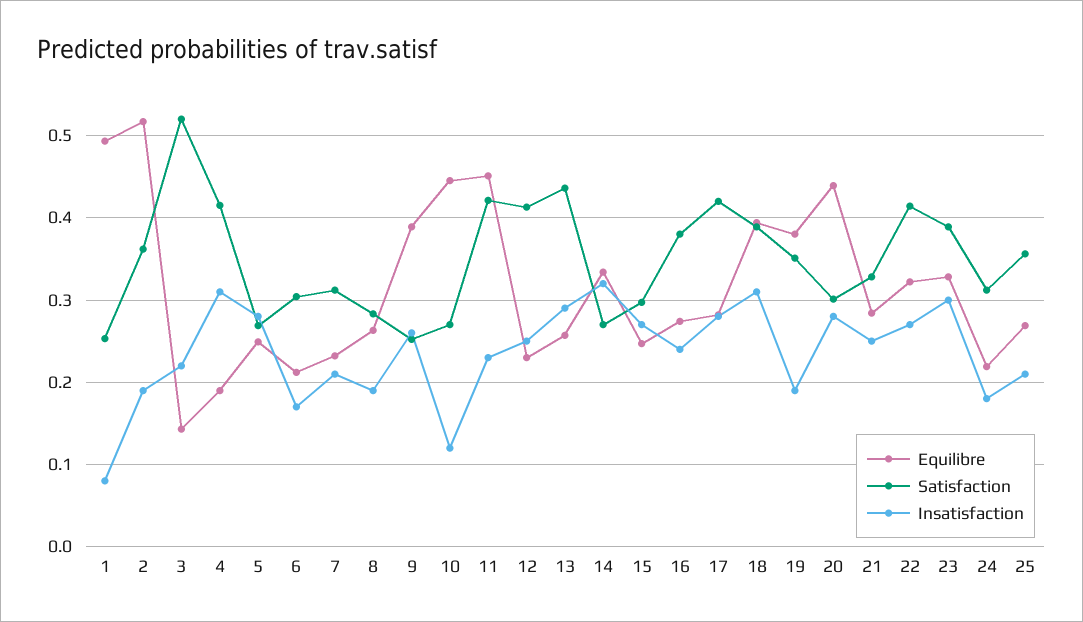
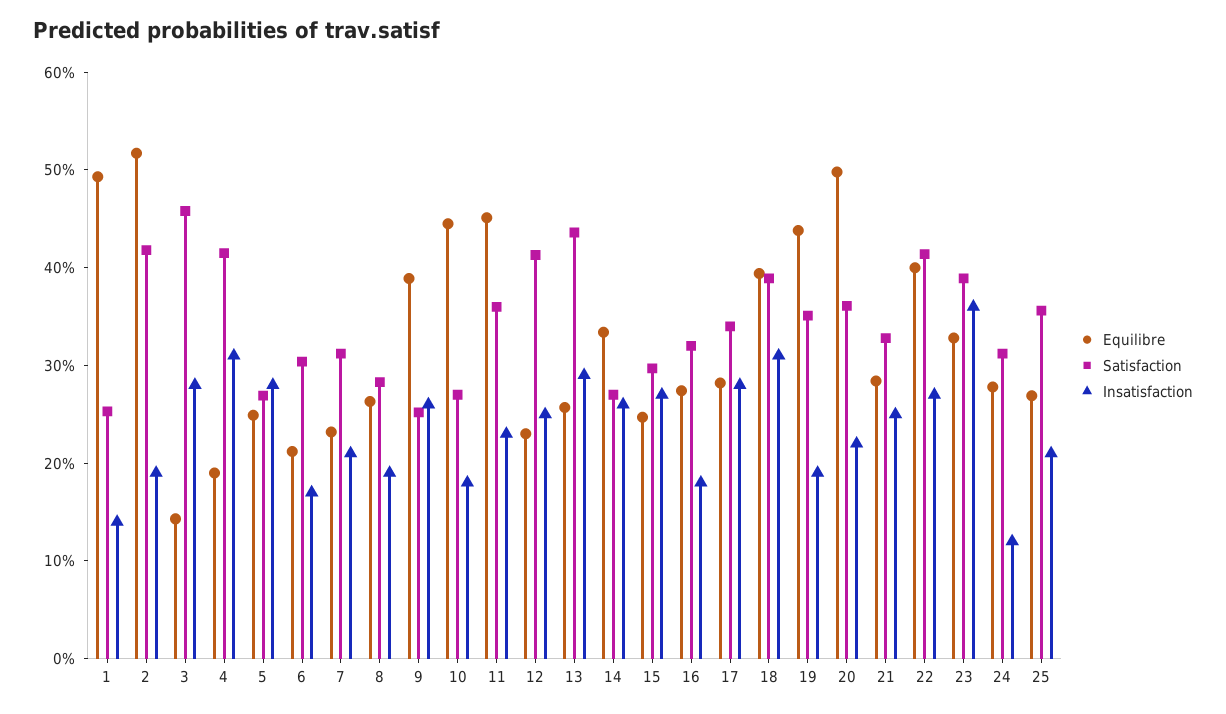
  {
    "Equilibre": {
      "1": 0.49,
      "2": 0.52,
      "3": 0.14,
      "4": 0.19,
      "5": 0.25,
      "6": 0.21,
      "7": 0.23,
      "8": 0.26,
      "9": 0.39,
      "10": 0.45,
      "11": 0.45,
      "12": 0.23,
      "13": 0.26,
      "14": 0.33,
      "15": 0.25,
      "16": 0.27,
      "17": 0.28,
      "18": 0.39,
-     "19": 0.38,
+     "19": 0.44,
-     "20": 0.44,
+     "20": 0.5,
      "21": 0.28,
-     "22": 0.32,
+     "22": 0.4,
      "23": 0.33,
-     "24": 0.22,
+     "24": 0.28,
      "25": 0.27
    },
    "Satisfaction": {
      "1": 0.25,
-     "2": 0.36,
+     "2": 0.42,
-     "3": 0.52,
+     "3": 0.46,
      "4": 0.42,
      "5": 0.27,
      "6": 0.3,
      "7": 0.31,
      "8": 0.28,
      "9": 0.25,
      "10": 0.27,
-     "11": 0.42,
+     "11": 0.36,
      "12": 0.41,
      "13": 0.44,
      "14": 0.27,
      "15": 0.3,
-     "16": 0.38,
+     "16": 0.32,
-     "17": 0.42,
+     "17": 0.34,
      "18": 0.39,
      "19": 0.35,
-     "20": 0.3,
+     "20": 0.36,
      "21": 0.33,
      "22": 0.41,
      "23": 0.39,
      "24": 0.31,
      "25": 0.36
    },
    "Insatisfaction": {
-     "1": 0.08,
+     "1": 0.14,
      "2": 0.19,
-     "3": 0.22,
+     "3": 0.28,
      "4": 0.31,
      "5": 0.28,
      "6": 0.17,
      "7": 0.21,
      "8": 0.19,
      "9": 0.26,
-     "10": 0.12,
+     "10": 0.18,
      "11": 0.23,
      "12": 0.25,
      "13": 0.29,
-     "14": 0.32,
+     "14": 0.26,
      "15": 0.27,
-     "16": 0.24,
+     "16": 0.18,
      "17": 0.28,
      "18": 0.31,
      "19": 0.19,
-     "20": 0.28,
+     "20": 0.22,
      "21": 0.25,
      "22": 0.27,
-     "23": 0.3,
+     "23": 0.36,
-     "24": 0.18,
+     "24": 0.12,
      "25": 0.21
    }
  }

